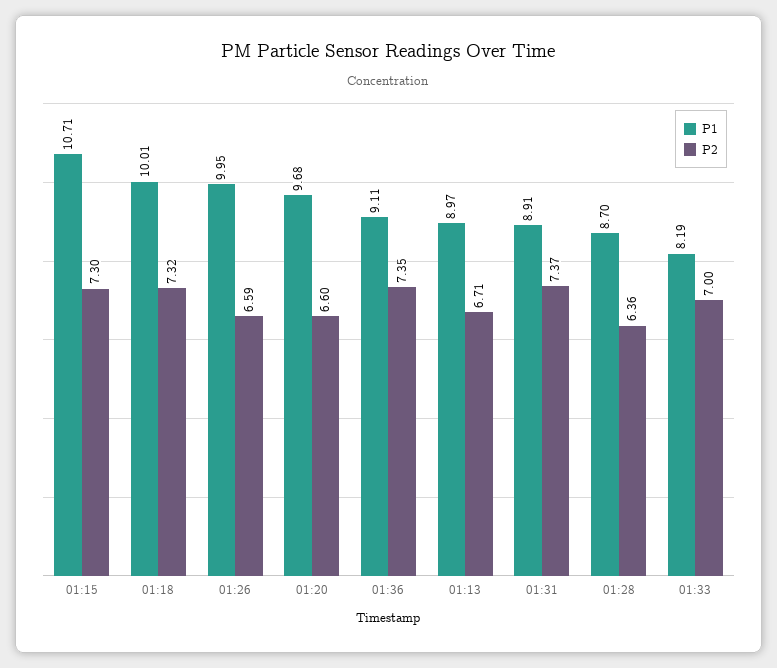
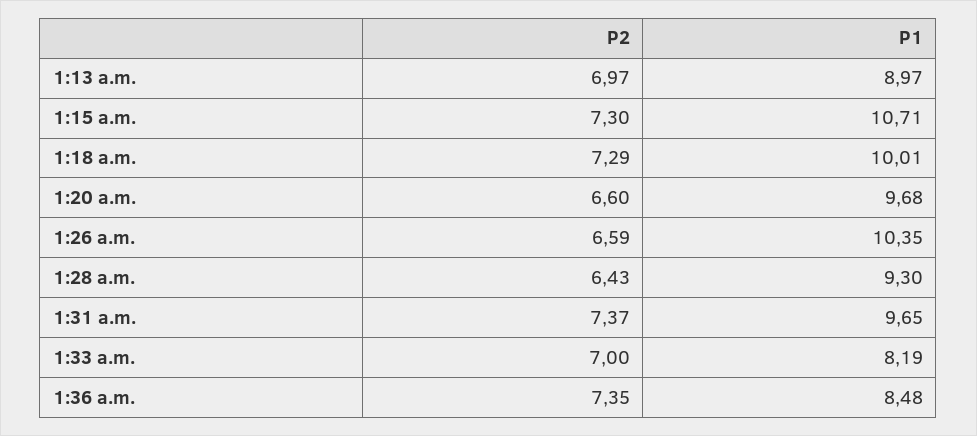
  {
    "P1": {
      "01:15": 10.71,
      "01:18": 10.01,
-     "01:26": 9.95,
+     "01:26": 10.35,
      "01:20": 9.68,
-     "01:36": 9.11,
+     "01:36": 8.48,
      "01:13": 8.97,
-     "01:31": 8.91,
+     "01:31": 9.65,
-     "01:28": 8.7,
+     "01:28": 9.3,
      "01:33": 8.19
    },
    "P2": {
      "01:15": 7.3,
-     "01:18": 7.32,
+     "01:18": 7.29,
      "01:26": 6.59,
      "01:20": 6.6,
      "01:36": 7.35,
-     "01:13": 6.71,
+     "01:13": 6.97,
      "01:31": 7.37,
-     "01:28": 6.36,
+     "01:28": 6.43,
      "01:33": 7
    }
  }

